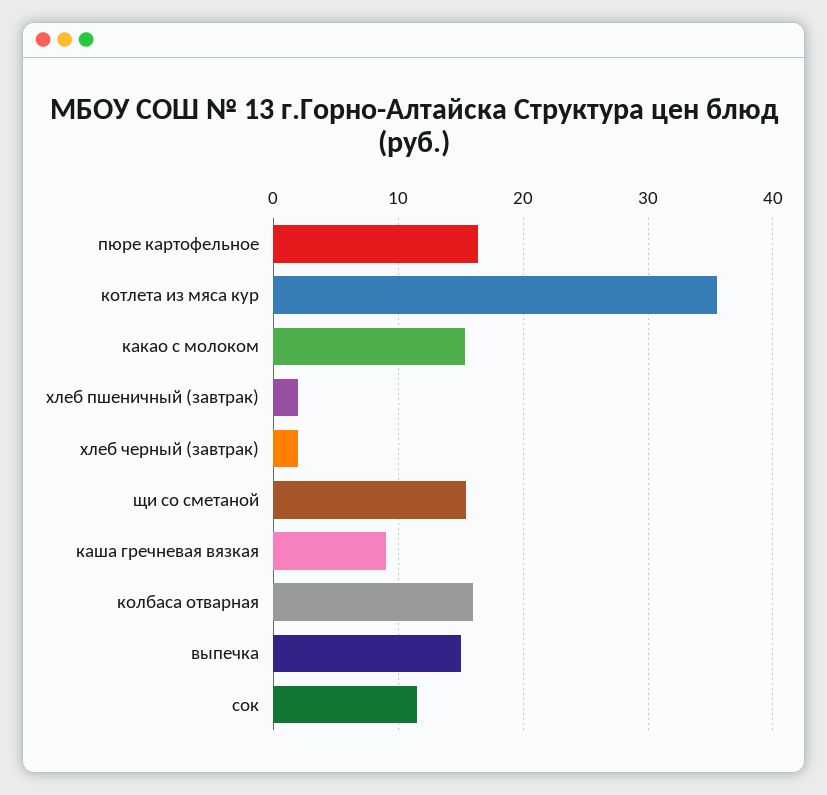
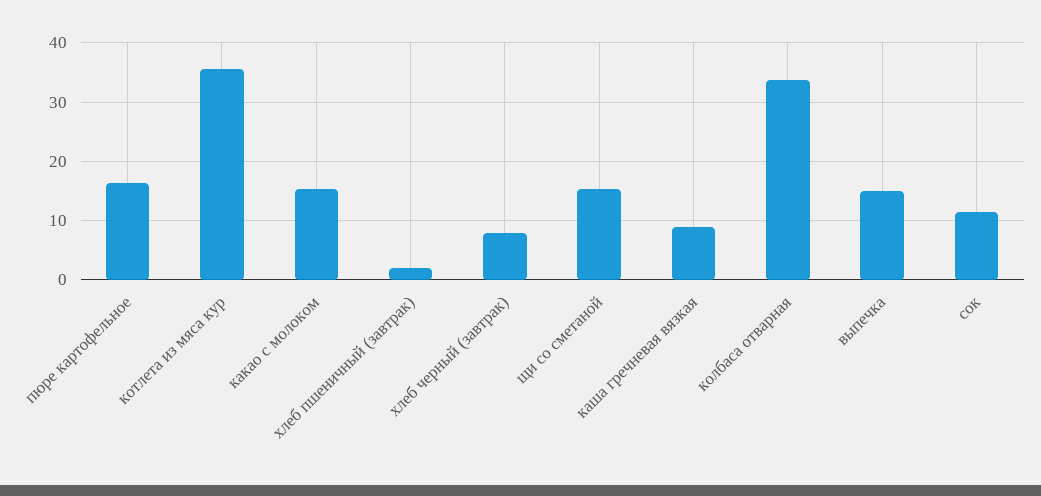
  {
    "пюре картофельное": 16,
    "котлета из мяса кур": 36,
    "какао с молоком": 15,
    "хлеб пшеничный (завтрак)": 2,
-   "хлеб черный (завтрак)": 2,
+   "хлеб черный (завтрак)": 8,
    "щи со сметаной": 15,
    "каша гречневая вязкая": 9,
-   "колбаса отварная": 16,
+   "колбаса отварная": 34,
    "выпечка": 15,
    "сок": 11
  }

